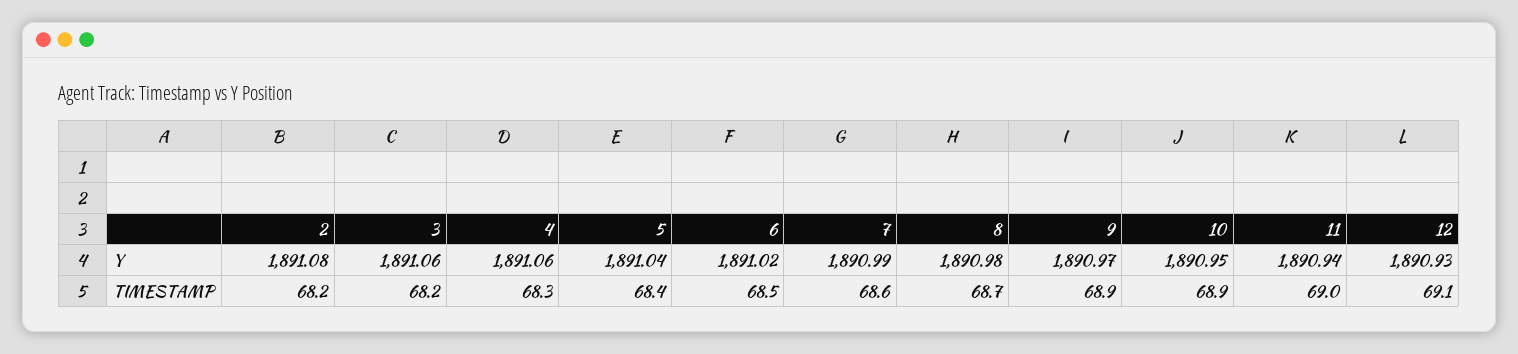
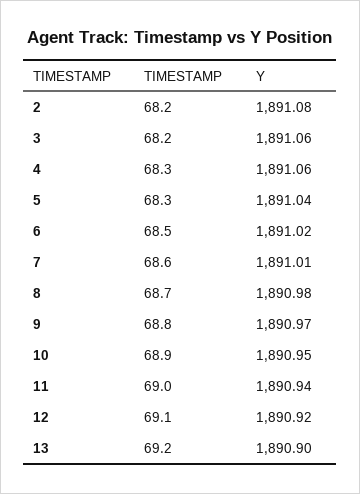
  {
    "2": {
      "Y": 1891.08,
      "TIMESTAMP": 68.2
    },
    "3": {
      "Y": 1891.06,
      "TIMESTAMP": 68.2
    },
    "4": {
      "Y": 1891.06,
      "TIMESTAMP": 68.3
    },
    "5": {
      "Y": 1891.04,
-     "TIMESTAMP": 68.4
+     "TIMESTAMP": 68.3
    },
    "6": {
      "Y": 1891.02,
      "TIMESTAMP": 68.5
    },
    "7": {
-     "Y": 1890.99,
+     "Y": 1891.01,
      "TIMESTAMP": 68.6
    },
    "8": {
      "Y": 1890.98,
      "TIMESTAMP": 68.7
    },
    "9": {
      "Y": 1890.97,
-     "TIMESTAMP": 68.9
+     "TIMESTAMP": 68.8
    },
    "10": {
      "Y": 1890.95,
      "TIMESTAMP": 68.9
    },
    "11": {
      "Y": 1890.94,
      "TIMESTAMP": 69
    },
    "12": {
-     "Y": 1890.93,
+     "Y": 1890.92,
      "TIMESTAMP": 69.1
-   }
+   },
+   "13": {
+     "TIMESTAMP": 69.2,
+     "Y": 1890.9
+   }
  }

